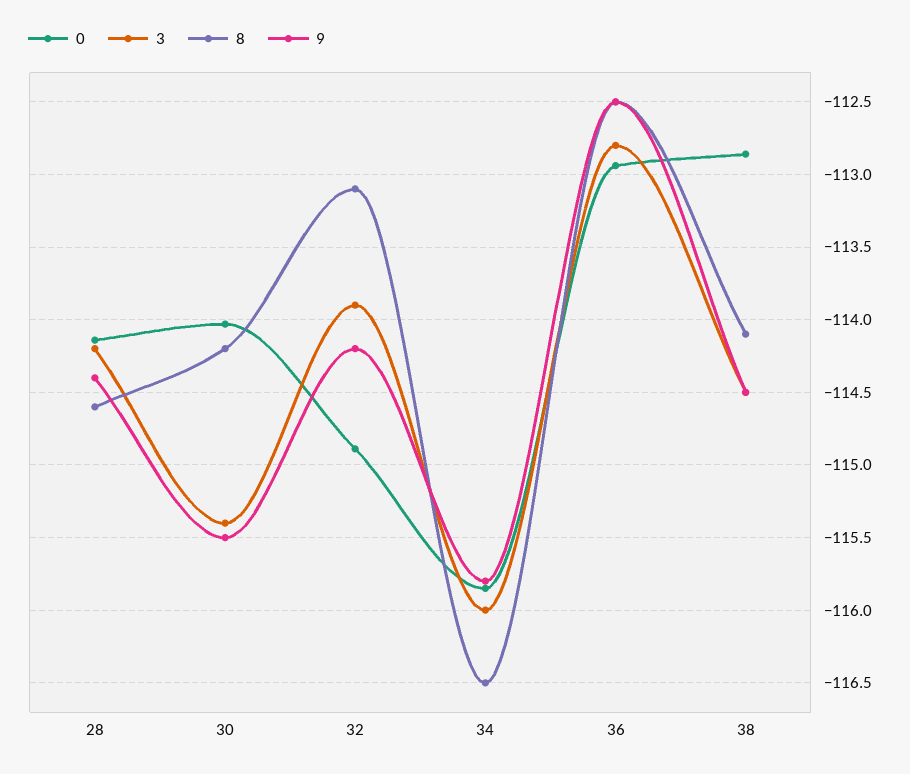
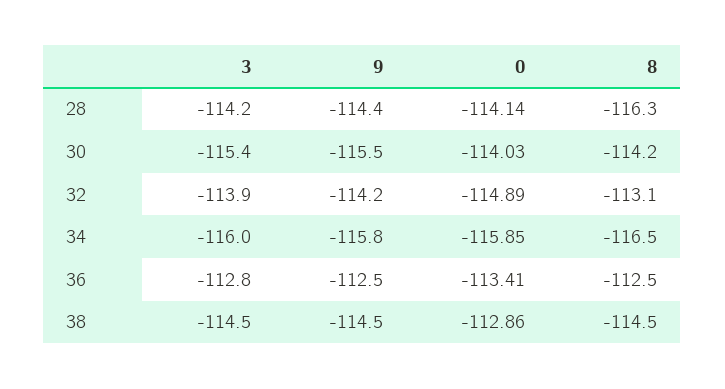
  {
    "0": {
      "28": -114.14,
      "30": -114.03,
      "32": -114.89,
      "34": -115.85,
-     "36": -112.95,
+     "36": -113.41,
      "38": -112.86
    },
    "3": {
      "28": -114.2,
      "30": -115.4,
      "32": -113.9,
      "34": -116,
      "36": -112.8,
      "38": -114.5
    },
    "8": {
-     "28": -114.6,
+     "28": -116.3,
      "30": -114.2,
      "32": -113.1,
      "34": -116.5,
      "36": -112.5,
-     "38": -114.1
+     "38": -114.5
    },
    "9": {
      "28": -114.4,
      "30": -115.5,
      "32": -114.2,
      "34": -115.8,
      "36": -112.5,
      "38": -114.5
    }
  }

